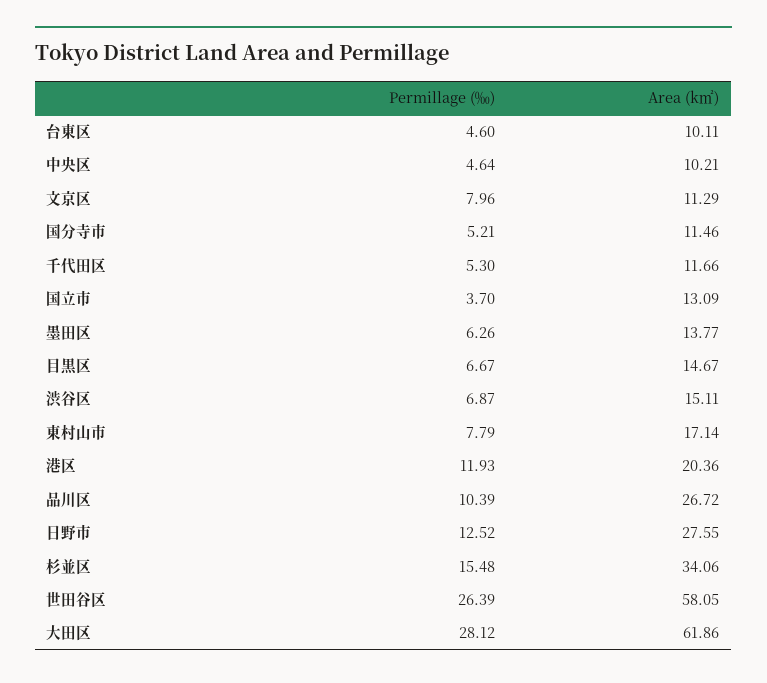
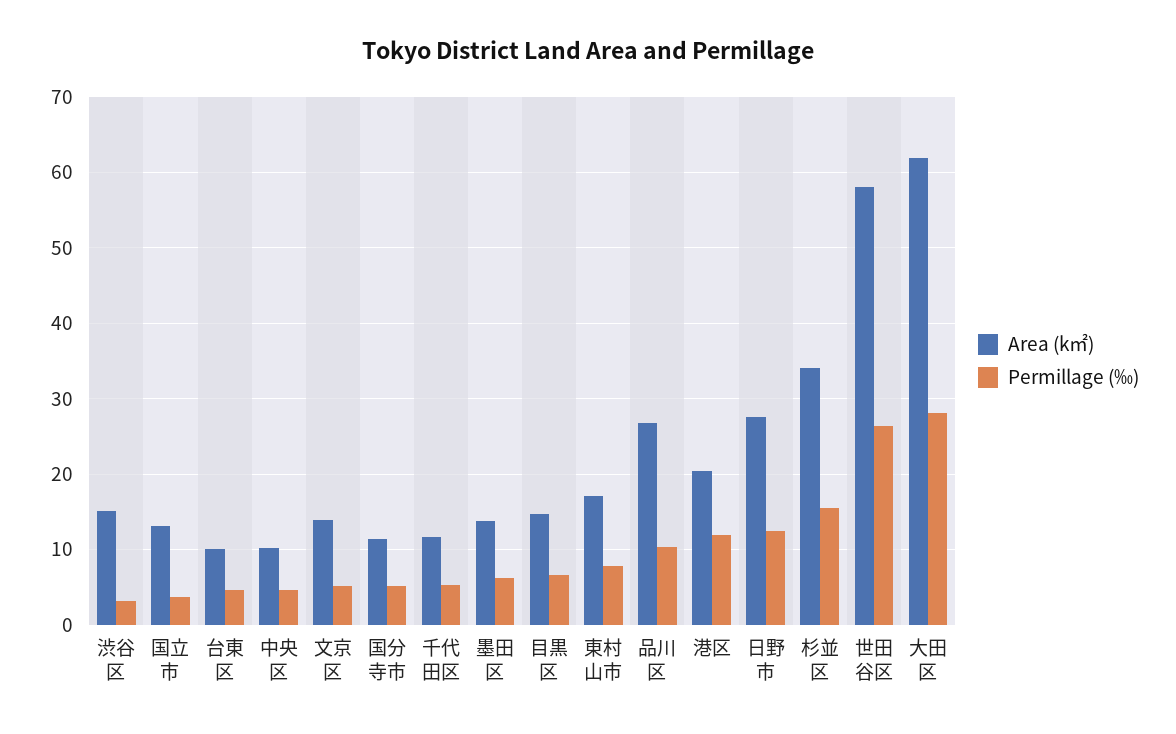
  {
    "Permillage (‰)": {
      "台東区": 4.6,
      "中央区": 4.64,
-     "文京区": 7.96,
+     "文京区": 5,
      "国分寺市": 5.21,
      "千代田区": 5.3,
      "国立市": 3.7,
      "墨田区": 6.26,
      "目黒区": 6.67,
-     "渋谷区": 6.87,
+     "渋谷区": 3,
      "東村山市": 7.79,
      "港区": 11.93,
      "品川区": 10.39,
      "日野市": 12.52,
      "杉並区": 15.48,
      "世田谷区": 26.39,
      "大田区": 28.12
    },
    "Area (k㎡)": {
      "台東区": 10.11,
      "中央区": 10.21,
-     "文京区": 11.29,
+     "文京区": 14,
      "国分寺市": 11.46,
      "千代田区": 11.66,
      "国立市": 13.09,
      "墨田区": 13.77,
      "目黒区": 14.67,
      "渋谷区": 15.11,
      "東村山市": 17.14,
      "港区": 20.36,
      "品川区": 26.72,
      "日野市": 27.55,
      "杉並区": 34.06,
      "世田谷区": 58.05,
      "大田区": 61.86
    }
  }

